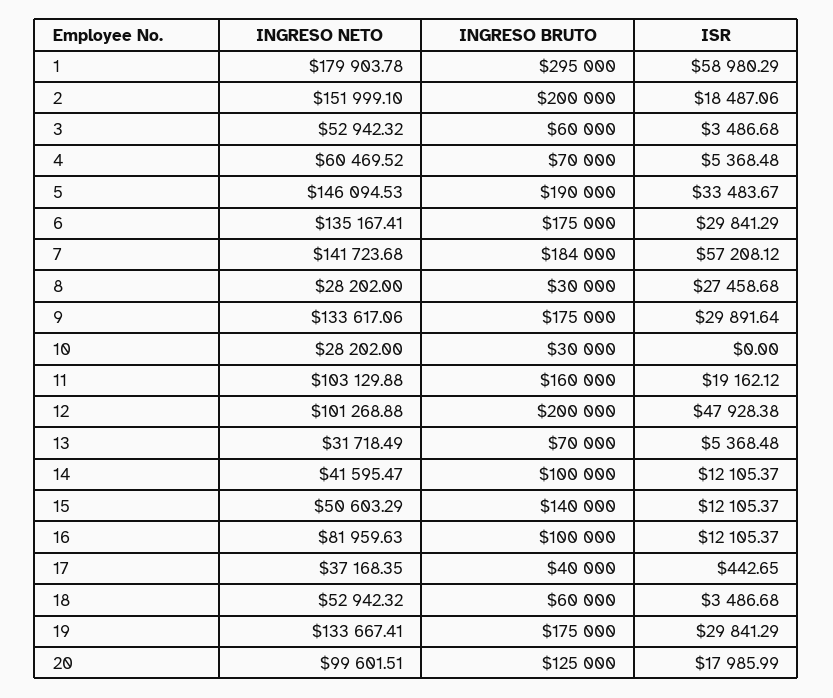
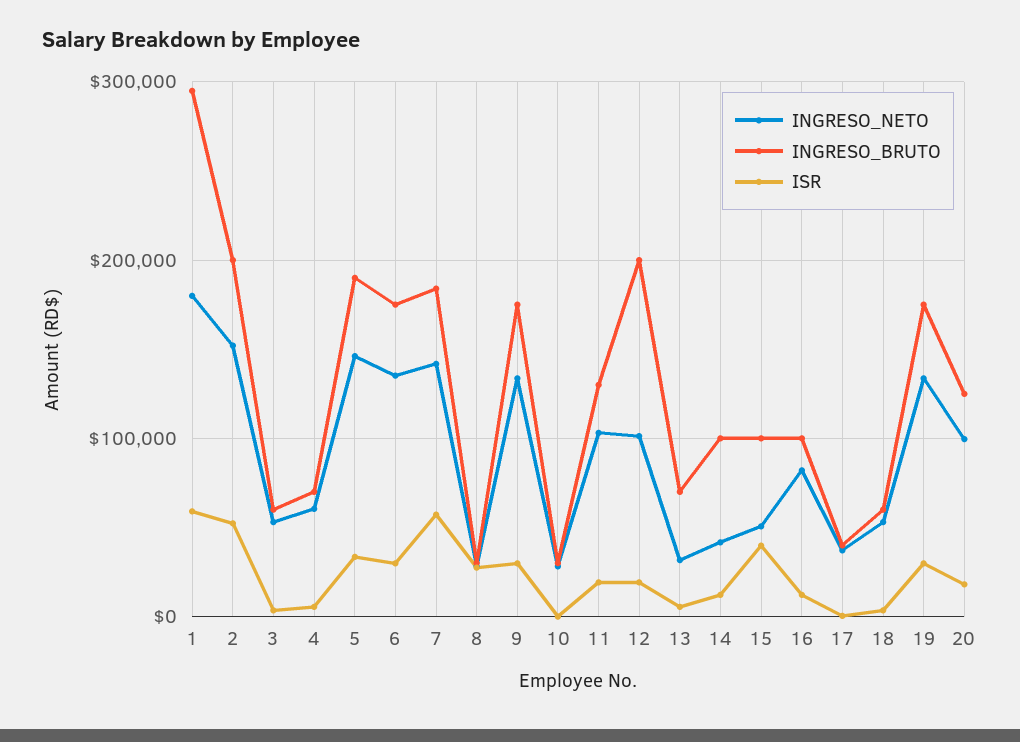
  {
    "INGRESO NETO": {
      "1": 179903.78,
      "2": 151999.1,
      "3": 52942.32,
      "4": 60469.52,
      "5": 146094.53,
      "6": 135167.41,
      "7": 141723.68,
      "8": 28202,
      "9": 133617.06,
      "10": 28202,
      "11": 103129.88,
      "12": 101268.88,
      "13": 31718.49,
      "14": 41595.47,
      "15": 50603.29,
      "16": 81959.63,
      "17": 37168.35,
      "18": 52942.32,
      "19": 133667.41,
      "20": 99601.51
    },
    "INGRESO BRUTO": {
      "1": 295000,
      "2": 200000,
      "3": 60000,
      "4": 70000,
      "5": 190000,
      "6": 175000,
      "7": 184000,
      "8": 30000,
      "9": 175000,
      "10": 30000,
-     "11": 160000,
+     "11": 130000,
      "12": 200000,
      "13": 70000,
      "14": 100000,
-     "15": 140000,
+     "15": 100000,
      "16": 100000,
      "17": 40000,
      "18": 60000,
      "19": 175000,
      "20": 125000
    },
    "ISR": {
      "1": 58980.29,
-     "2": 18487.06,
+     "2": 50000,
      "3": 3486.68,
      "4": 5368.48,
      "5": 33483.67,
      "6": 29841.29,
      "7": 57208.12,
      "8": 27458.68,
      "9": 29891.64,
      "10": 0,
      "11": 19162.12,
-     "12": 47928.38,
+     "12": 20000,
      "13": 5368.48,
      "14": 12105.37,
-     "15": 12105.37,
+     "15": 40000,
      "16": 12105.37,
      "17": 442.65,
      "18": 3486.68,
      "19": 29841.29,
      "20": 17985.99
    }
  }

